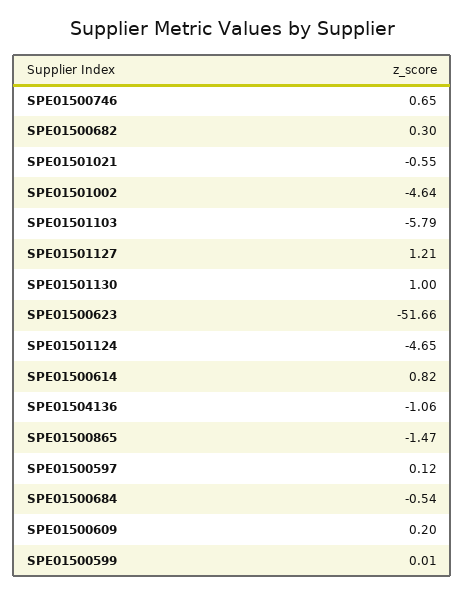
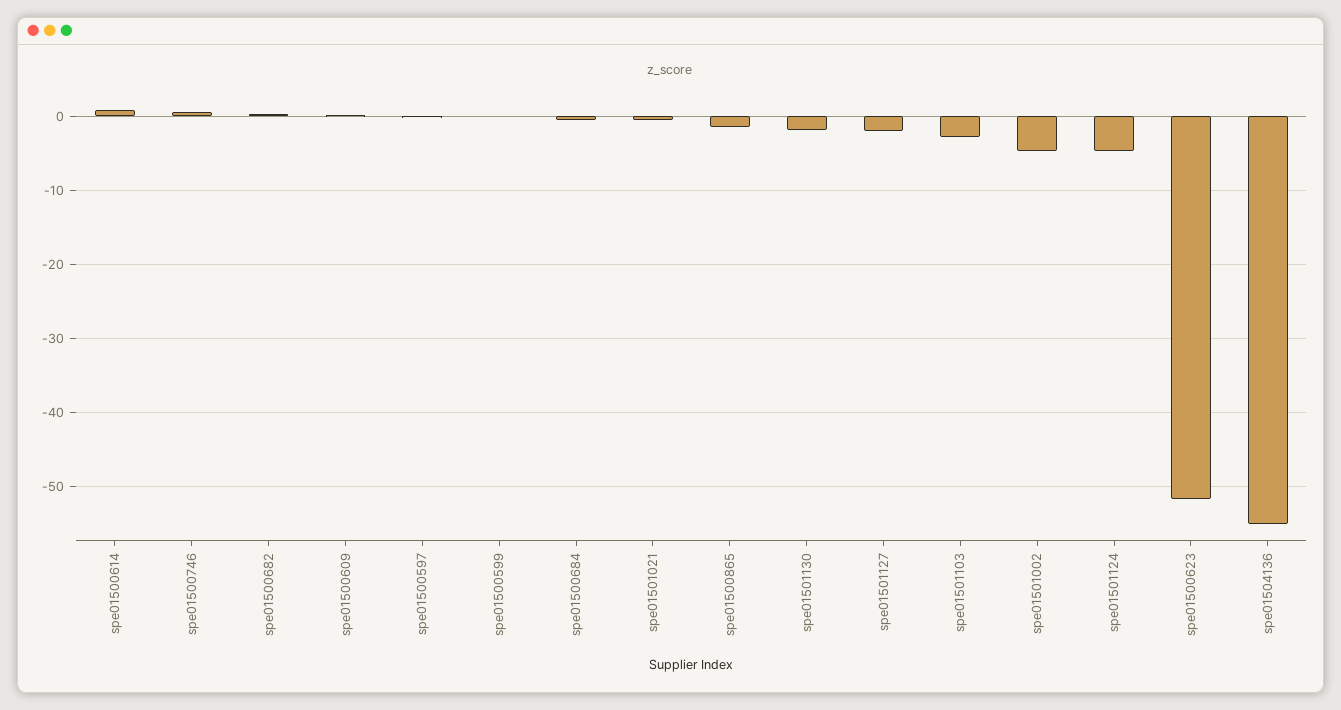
  {
    "SPE01500746": 0.65,
    "SPE01500682": 0.3,
    "SPE01501021": -0.55,
    "SPE01501002": -4.64,
-   "SPE01501103": -5.79,
+   "SPE01501103": -3,
-   "SPE01501127": 1.21,
+   "SPE01501127": -2,
-   "SPE01501130": 1,
+   "SPE01501130": -2,
    "SPE01500623": -51.66,
    "SPE01501124": -4.65,
    "SPE01500614": 0.82,
-   "SPE01504136": -1.06,
+   "SPE01504136": -55,
    "SPE01500865": -1.47,
    "SPE01500597": 0.12,
    "SPE01500684": -0.54,
    "SPE01500609": 0.2,
    "SPE01500599": 0.01
  }

